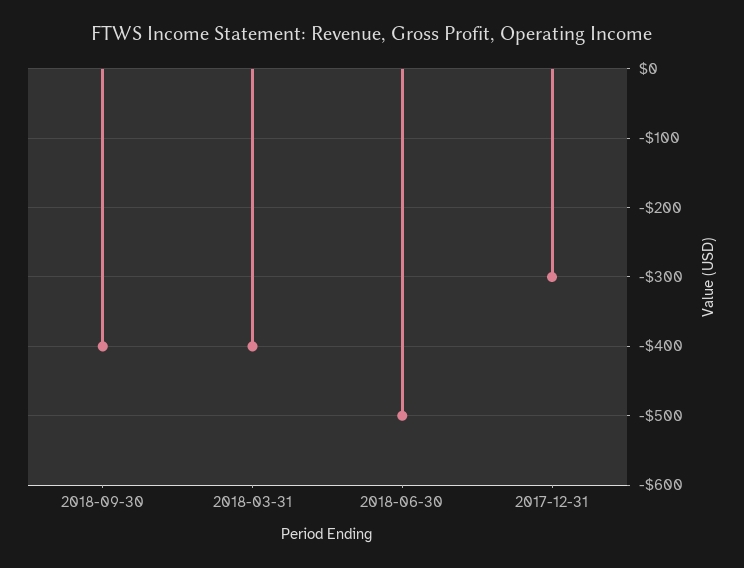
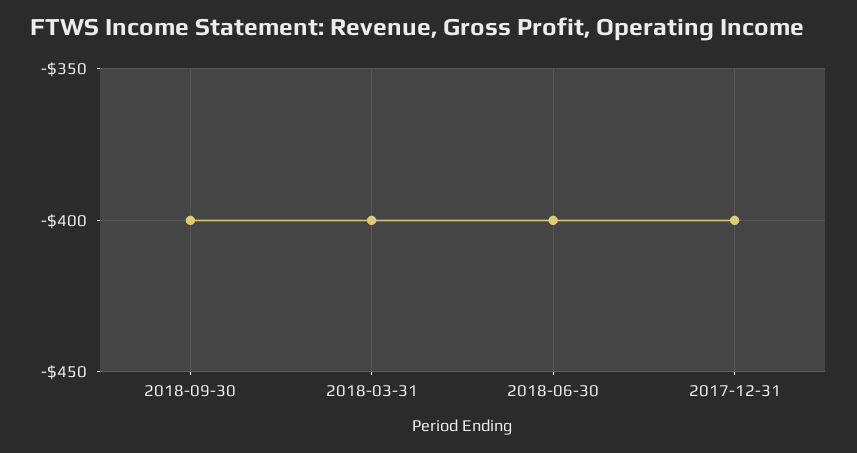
  {
    "2018-09-30": -400,
    "2018-03-31": -400,
-   "2018-06-30": -500,
+   "2018-06-30": -400,
-   "2017-12-31": -300
+   "2017-12-31": -400
  }

